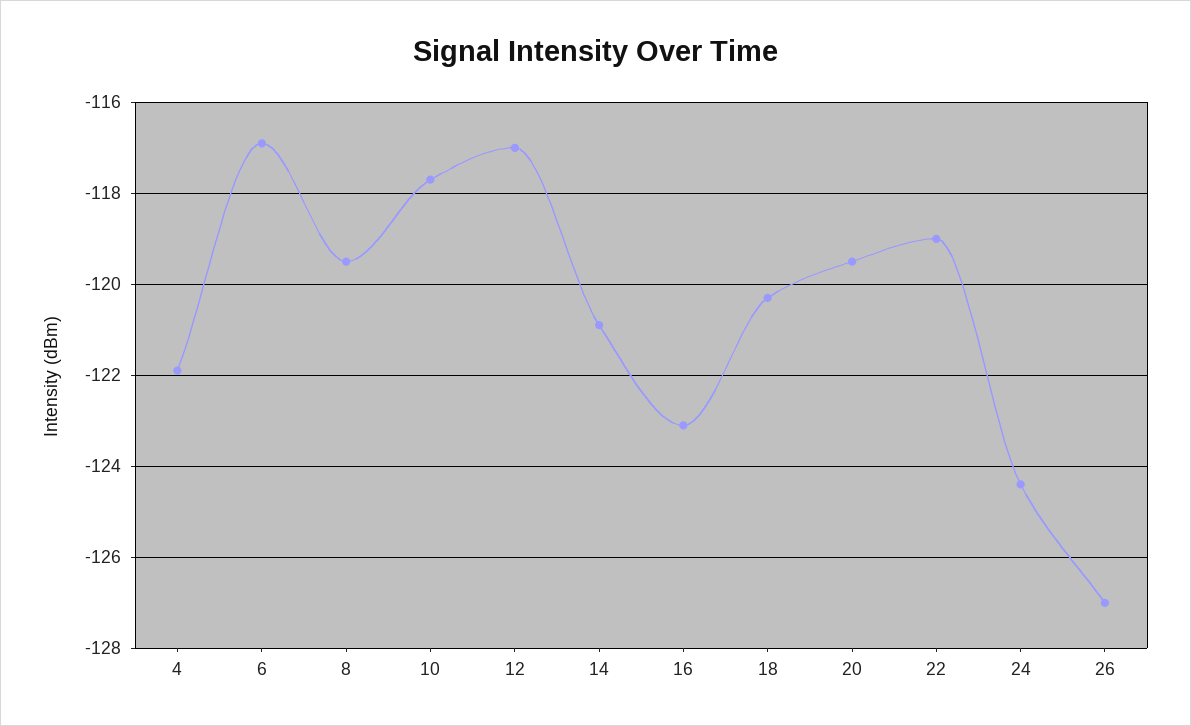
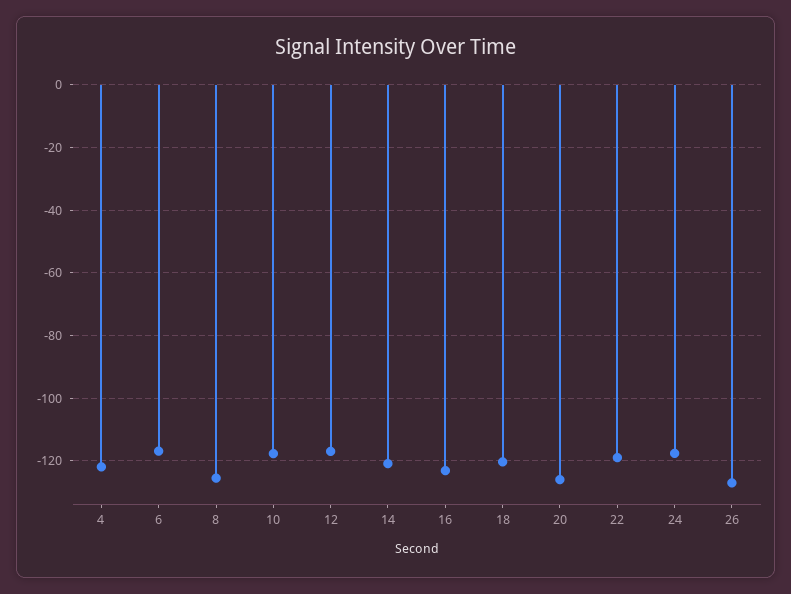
  {
    "4": -122,
    "6": -117,
-   "8": -119.5,
+   "8": -126,
    "10": -117.5,
    "12": -117,
    "14": -121,
    "16": -123,
    "18": -120.5,
-   "20": -119.5,
+   "20": -126,
    "22": -119,
-   "24": -124.5,
+   "24": -118,
    "26": -127
  }

